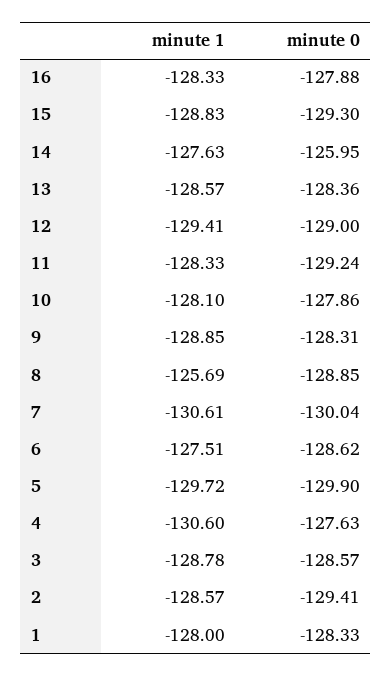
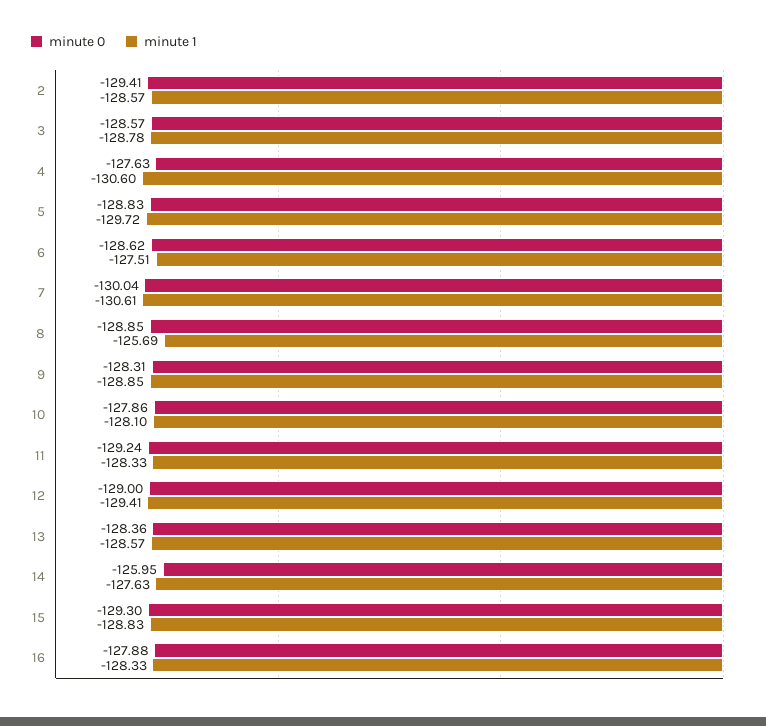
  {
    "minute 1": {
      "16": -128.33,
      "15": -128.83,
      "14": -127.63,
      "13": -128.57,
      "12": -129.41,
      "11": -128.33,
      "10": -128.1,
      "9": -128.85,
      "8": -125.69,
      "7": -130.61,
      "6": -127.51,
      "5": -129.72,
      "4": -130.6,
      "3": -128.78,
-     "2": -128.57,
+     "2": -128.57
-     "1": -128
    },
    "minute 0": {
      "16": -127.88,
      "15": -129.3,
      "14": -125.95,
      "13": -128.36,
      "12": -129,
      "11": -129.24,
      "10": -127.86,
      "9": -128.31,
      "8": -128.85,
      "7": -130.04,
      "6": -128.62,
-     "5": -129.9,
+     "5": -128.83,
      "4": -127.63,
      "3": -128.57,
-     "2": -129.41,
+     "2": -129.41
-     "1": -128.33
    }
  }

